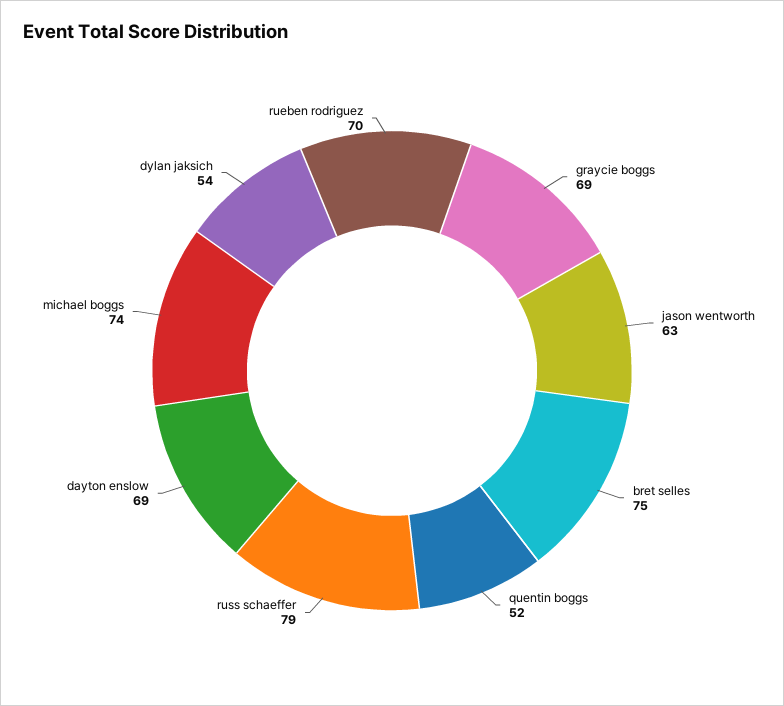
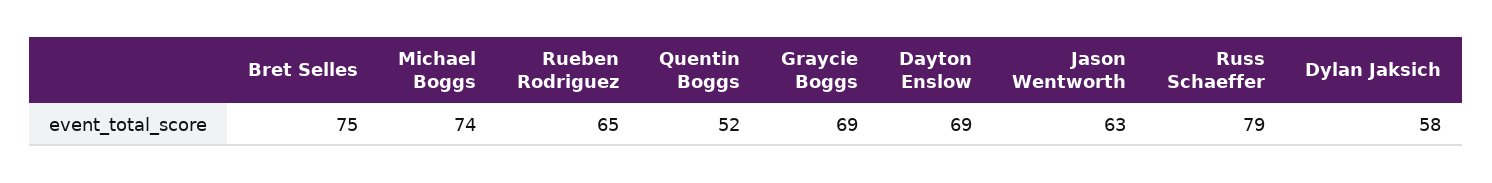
  {
    "graycie boggs": 69,
    "jason wentworth": 63,
    "bret selles": 75,
    "quentin boggs": 52,
    "russ schaeffer": 79,
    "dayton enslow": 69,
    "michael boggs": 74,
-   "dylan jaksich": 54,
+   "dylan jaksich": 58,
-   "rueben rodriguez": 70
+   "rueben rodriguez": 65
  }

